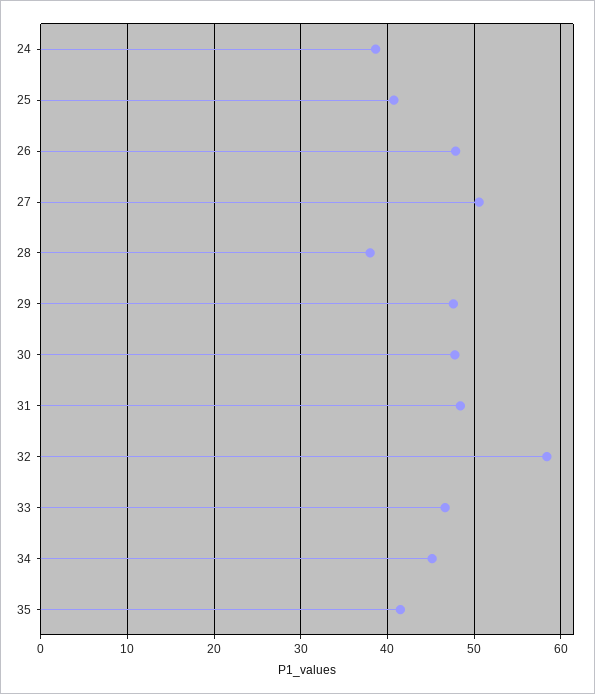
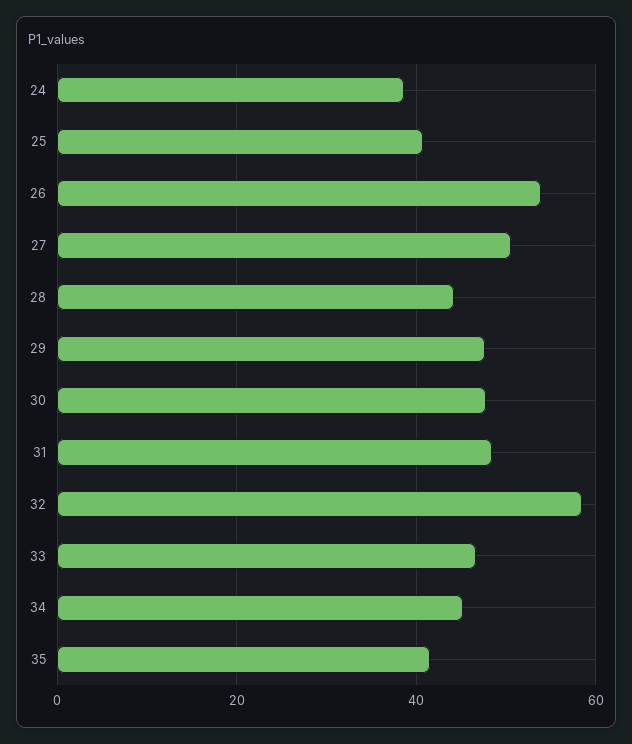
  {
    "24": 39,
    "25": 41,
-   "26": 48,
+   "26": 54,
    "27": 51,
-   "28": 38,
+   "28": 44,
    "29": 48,
    "30": 48,
    "31": 48,
    "32": 58,
    "33": 47,
    "34": 45,
    "35": 42
  }

